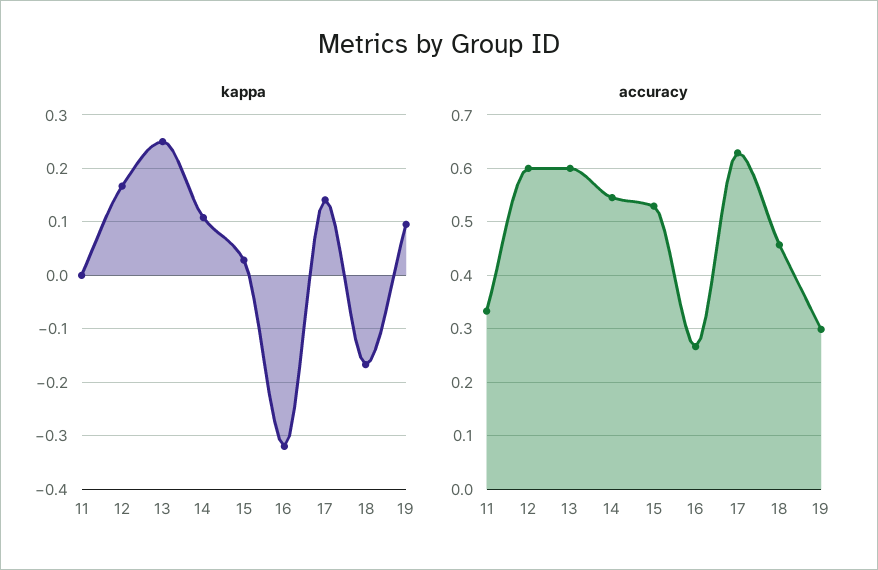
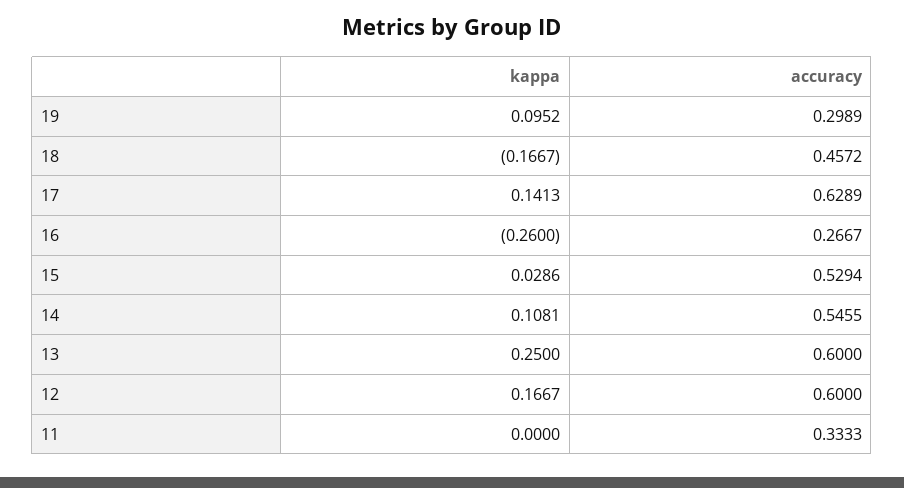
  {
    "kappa": {
      "11": 0,
      "12": 0.1667,
      "13": 0.25,
      "14": 0.1081,
      "15": 0.0286,
-     "16": -0.32,
+     "16": -0.26,
      "17": 0.1413,
      "18": -0.1667,
      "19": 0.0952
    },
    "accuracy": {
      "11": 0.3333,
      "12": 0.6,
      "13": 0.6,
      "14": 0.5455,
      "15": 0.5294,
      "16": 0.2667,
      "17": 0.6289,
      "18": 0.4572,
      "19": 0.2989
    }
  }

